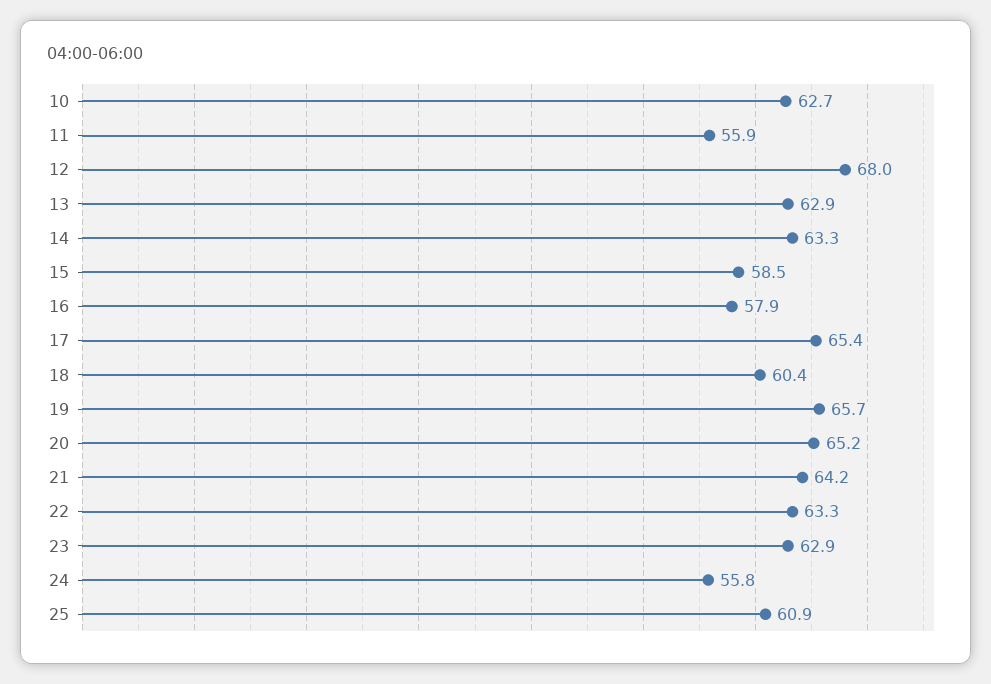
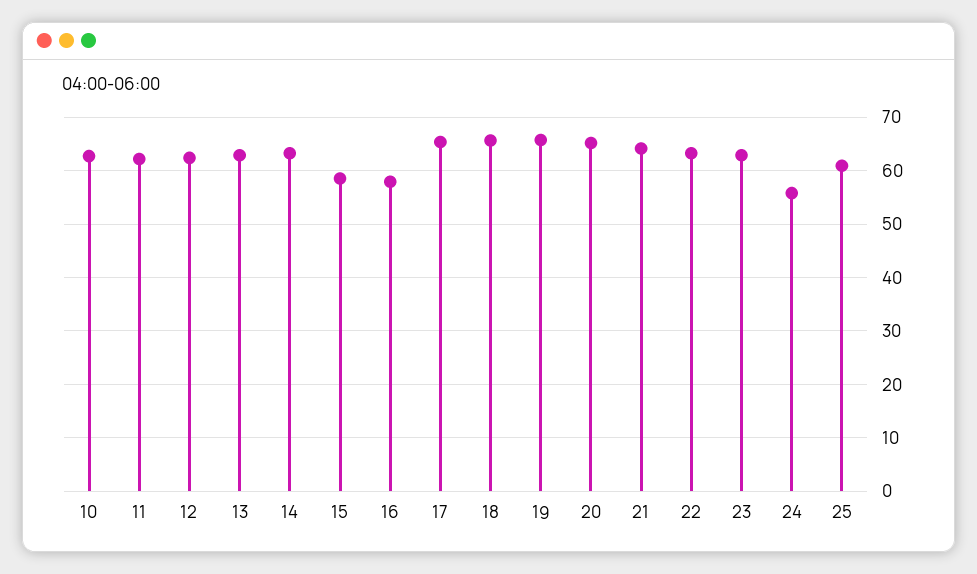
  {
    "10": 62.7,
-   "11": 55.9,
+   "11": 62,
-   "12": 68,
+   "12": 62,
    "13": 62.9,
    "14": 63.3,
    "15": 58.5,
    "16": 57.9,
    "17": 65.4,
-   "18": 60.4,
+   "18": 66,
    "19": 65.7,
    "20": 65.2,
    "21": 64.2,
    "22": 63.3,
    "23": 62.9,
    "24": 55.8,
    "25": 60.9
  }

